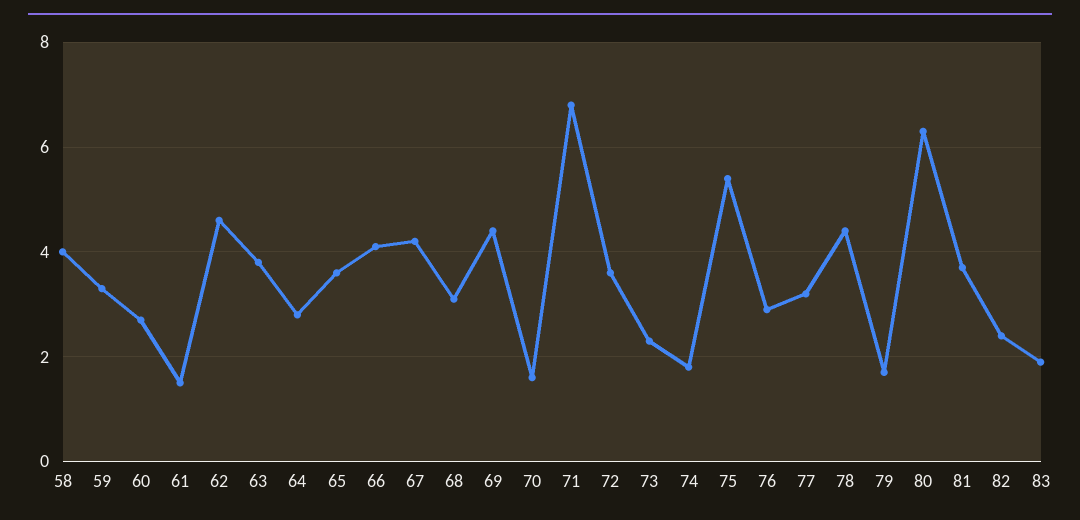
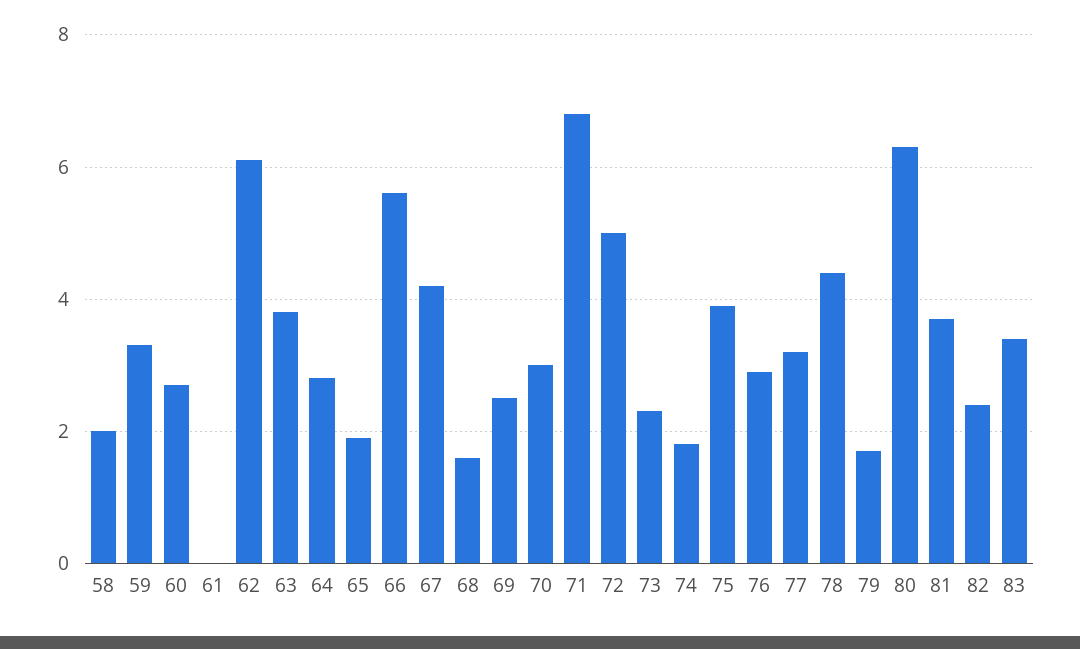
  {
-   "58": 4,
+   "58": 2,
    "59": 3.5,
    "60": 2.5,
-   "61": 1.5,
+   "61": 0,
-   "62": 4.5,
+   "62": 6,
    "63": 4,
    "64": 3,
-   "65": 3.5,
+   "65": 2,
-   "66": 4,
+   "66": 5.5,
    "67": 4,
-   "68": 3,
+   "68": 1.5,
-   "69": 4.5,
+   "69": 2.5,
-   "70": 1.5,
+   "70": 3,
    "71": 7,
-   "72": 3.5,
+   "72": 5,
    "73": 2.5,
    "74": 2,
-   "75": 5.5,
+   "75": 4,
    "76": 3,
    "77": 3,
    "78": 4.5,
    "79": 1.5,
    "80": 6.5,
    "81": 3.5,
    "82": 2.5,
-   "83": 2
+   "83": 3.5
  }

